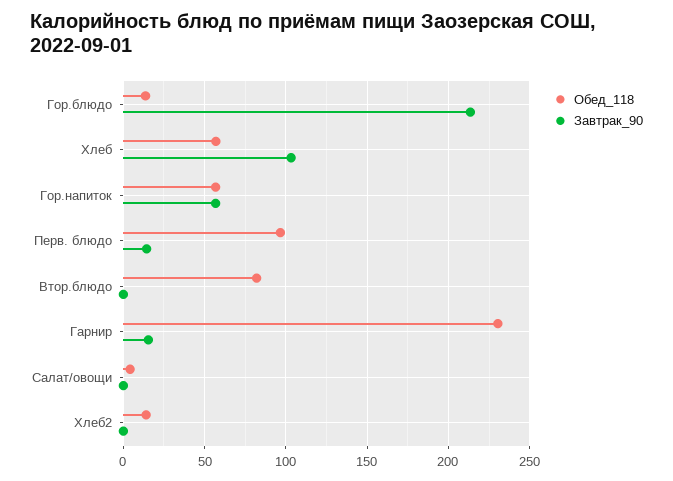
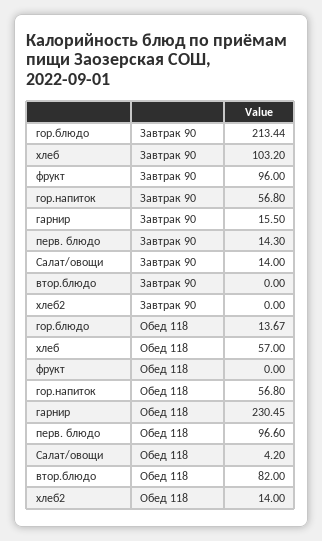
  {
    "Обед_118": {
      "Гор.блюдо": 13.67,
      "Хлеб": 57,
      "Гор.напиток": 56.8,
      "Перв. блюдо": 96.6,
      "Втор.блюдо": 82,
      "Гарнир": 230.45,
      "Салат/овощи": 4.2,
-     "Хлеб2": 14
+     "Хлеб2": 14,
+     "фрукт": 0
    },
    "Завтрак_90": {
      "Гор.блюдо": 213.44,
      "Хлеб": 103.2,
      "Гор.напиток": 56.8,
      "Перв. блюдо": 14.3,
      "Втор.блюдо": 0,
      "Гарнир": 15.5,
-     "Салат/овощи": 0,
+     "Салат/овощи": 14,
-     "Хлеб2": 0
+     "Хлеб2": 0,
+     "фрукт": 96
    }
  }

